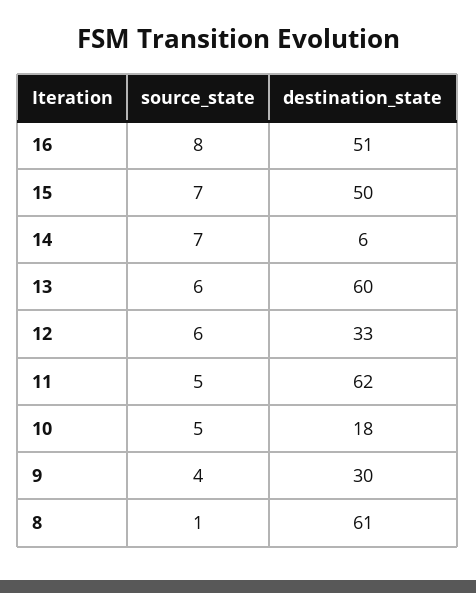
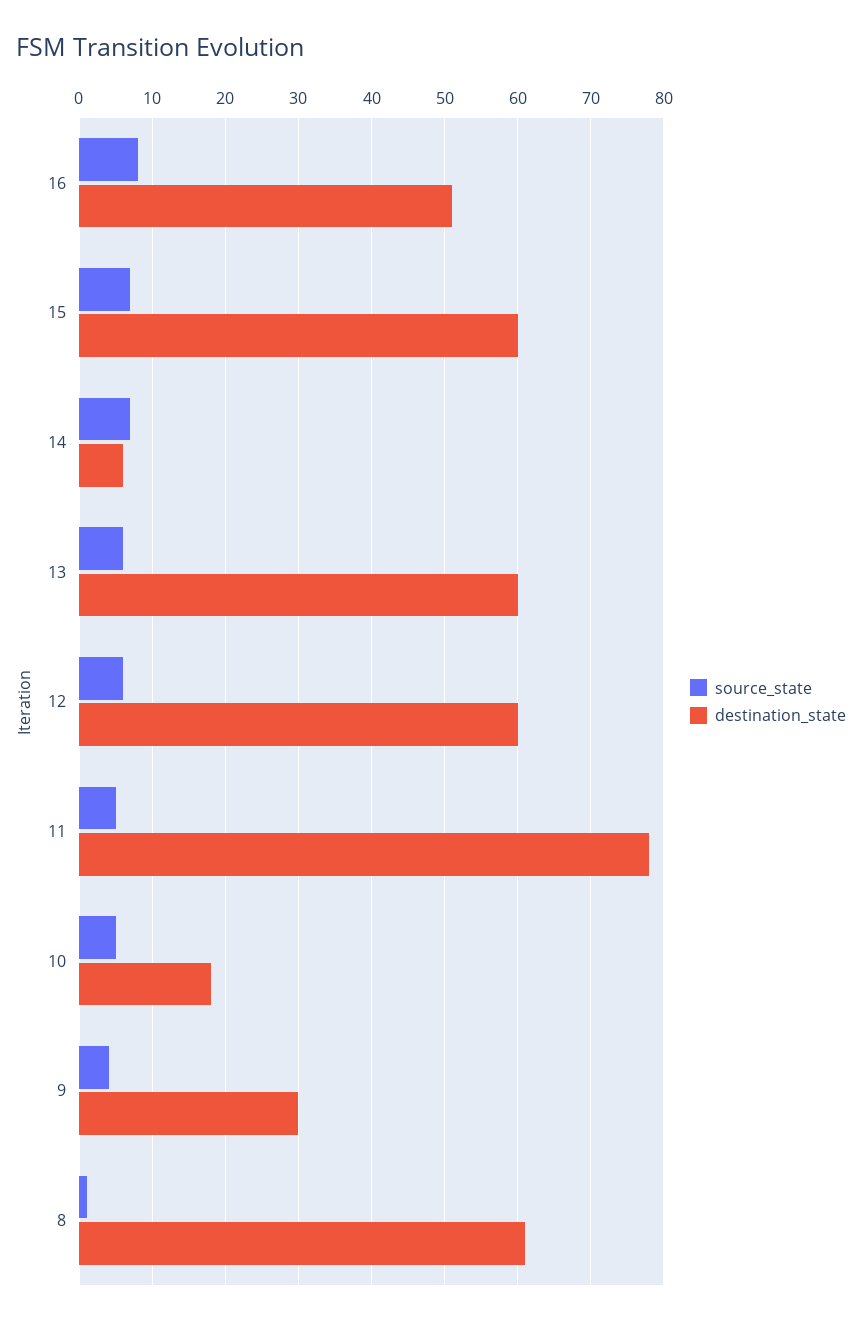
  {
    "source_state": {
      "16": 8,
      "15": 7,
      "14": 7,
      "13": 6,
      "12": 6,
      "11": 5,
      "10": 5,
      "9": 4,
      "8": 1
    },
    "destination_state": {
      "16": 51,
-     "15": 50,
+     "15": 60,
      "14": 6,
      "13": 60,
-     "12": 33,
+     "12": 60,
-     "11": 62,
+     "11": 78,
      "10": 18,
      "9": 30,
      "8": 61
    }
  }

